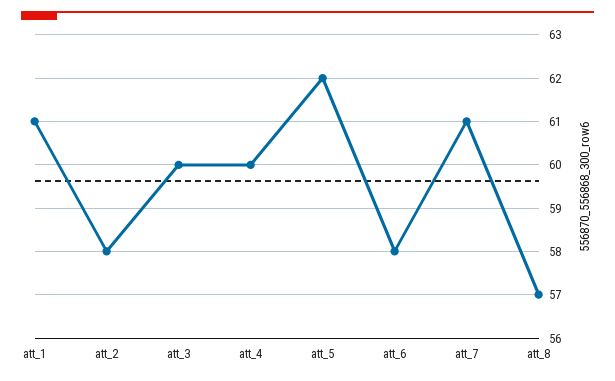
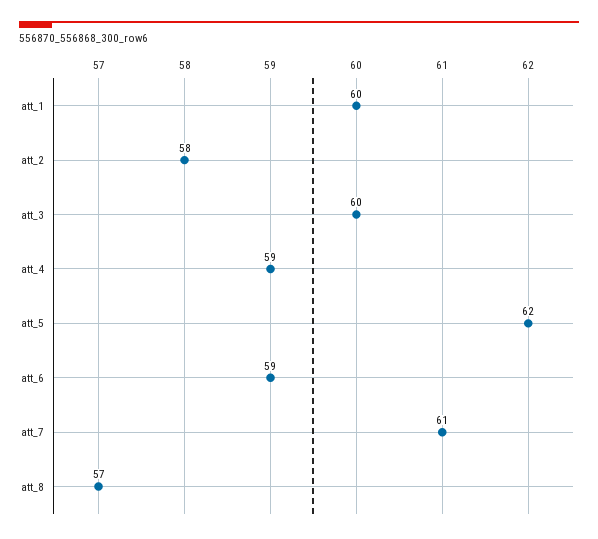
  {
-   "att_1": 61,
+   "att_1": 60,
    "att_2": 58,
    "att_3": 60,
-   "att_4": 60,
+   "att_4": 59,
    "att_5": 62,
-   "att_6": 58,
+   "att_6": 59,
    "att_7": 61,
    "att_8": 57
  }

